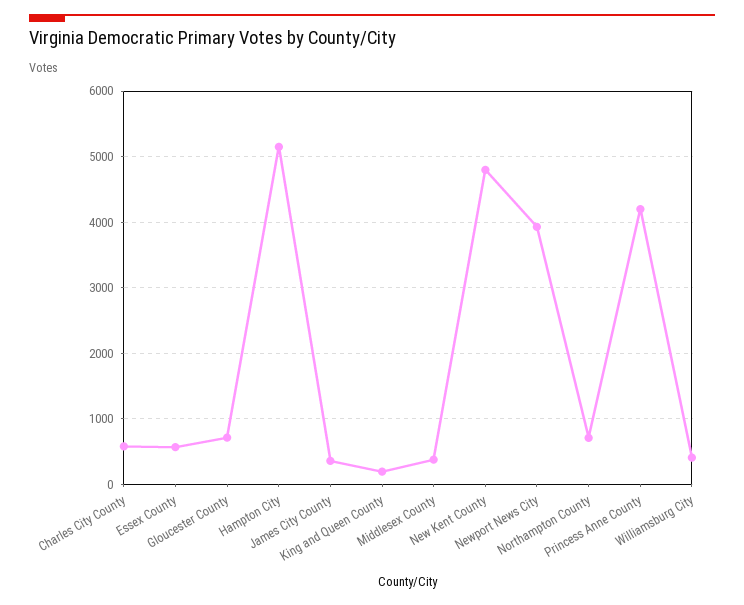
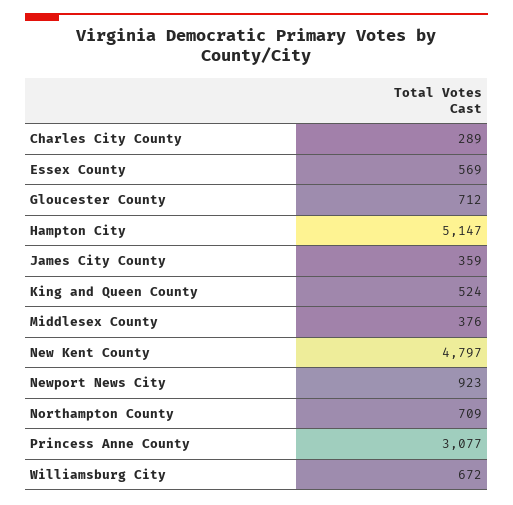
  {
-   "Charles City County": 600,
+   "Charles City County": 289,
    "Essex County": 569,
    "Gloucester County": 712,
    "Hampton City": 5147,
    "James City County": 359,
-   "King and Queen County": 200,
+   "King and Queen County": 524,
    "Middlesex County": 376,
    "New Kent County": 4797,
-   "Newport News City": 3900,
+   "Newport News City": 923,
    "Northampton County": 709,
-   "Princess Anne County": 4200,
+   "Princess Anne County": 3077,
-   "Williamsburg City": 400
+   "Williamsburg City": 672
  }

